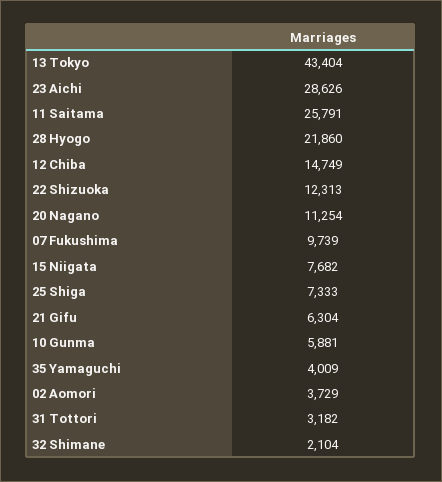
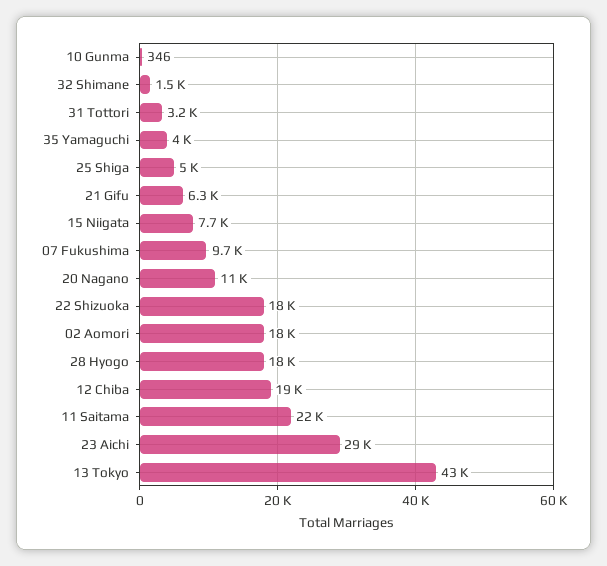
  {
    "13 Tokyo": 43404,
    "23 Aichi": 28626,
-   "11 Saitama": 25791,
+   "11 Saitama": 22000,
-   "28 Hyogo": 21860,
+   "28 Hyogo": 18000,
-   "12 Chiba": 14749,
+   "12 Chiba": 19000,
-   "22 Shizuoka": 12313,
+   "22 Shizuoka": 18000,
    "20 Nagano": 11254,
    "07 Fukushima": 9739,
    "15 Niigata": 7682,
-   "25 Shiga": 7333,
+   "25 Shiga": 5000,
    "21 Gifu": 6304,
-   "10 Gunma": 5881,
+   "10 Gunma": 346,
    "35 Yamaguchi": 4009,
-   "02 Aomori": 3729,
+   "02 Aomori": 18000,
    "31 Tottori": 3182,
-   "32 Shimane": 2104
+   "32 Shimane": 1500
  }

